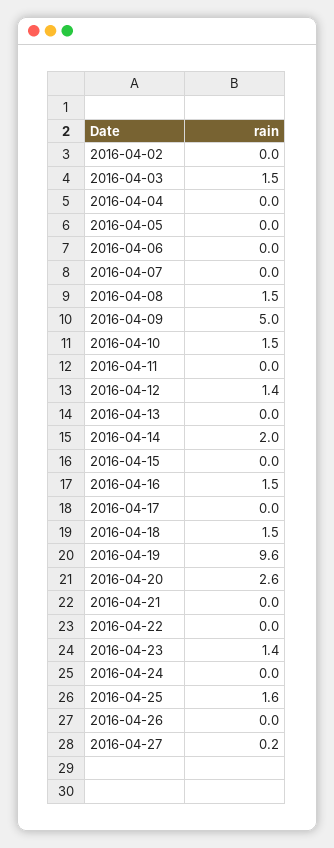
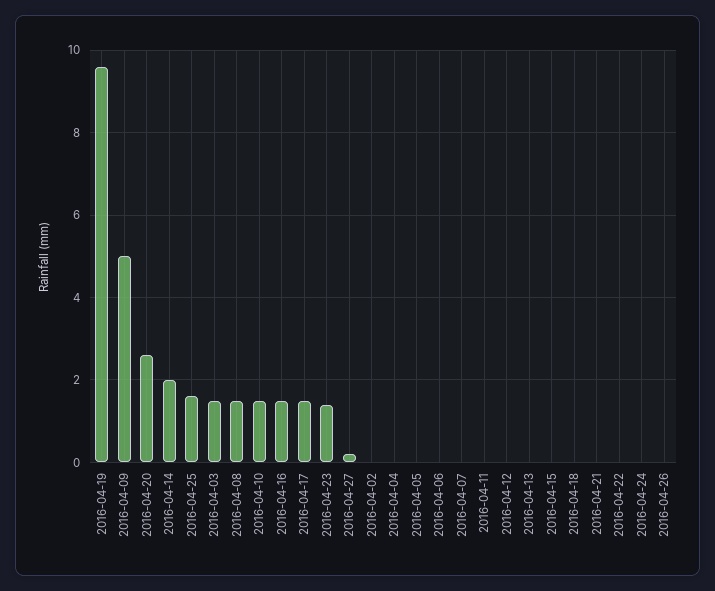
  {
    "2016-04-02": 0,
    "2016-04-03": 1.5,
    "2016-04-04": 0,
    "2016-04-05": 0,
    "2016-04-06": 0,
    "2016-04-07": 0,
    "2016-04-08": 1.5,
    "2016-04-09": 5,
    "2016-04-10": 1.5,
    "2016-04-11": 0,
-   "2016-04-12": 1.4,
+   "2016-04-12": 0,
    "2016-04-13": 0,
    "2016-04-14": 2,
    "2016-04-15": 0,
    "2016-04-16": 1.5,
-   "2016-04-17": 0,
+   "2016-04-17": 1.5,
-   "2016-04-18": 1.5,
+   "2016-04-18": 0,
    "2016-04-19": 9.6,
    "2016-04-20": 2.6,
    "2016-04-21": 0,
    "2016-04-22": 0,
    "2016-04-23": 1.4,
    "2016-04-24": 0,
    "2016-04-25": 1.6,
    "2016-04-26": 0,
    "2016-04-27": 0.2
  }

